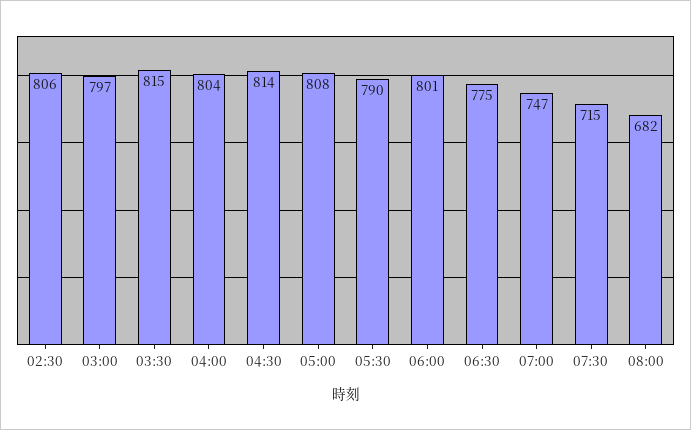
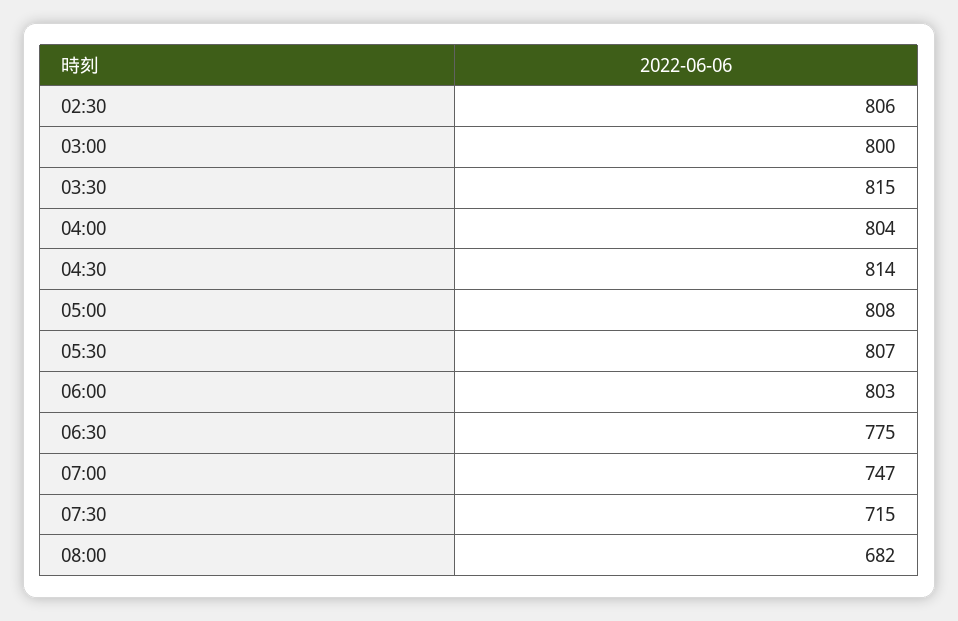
  {
    "02:30": 806,
-   "03:00": 797,
+   "03:00": 800,
    "03:30": 815,
    "04:00": 804,
    "04:30": 814,
    "05:00": 808,
-   "05:30": 790,
+   "05:30": 807,
-   "06:00": 801,
+   "06:00": 803,
    "06:30": 775,
    "07:00": 747,
    "07:30": 715,
    "08:00": 682
  }

